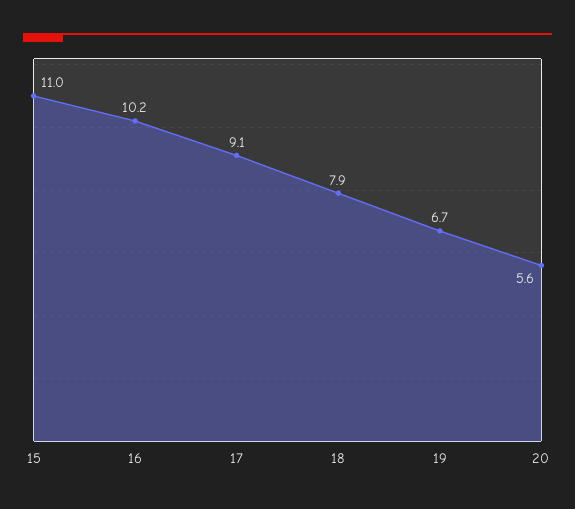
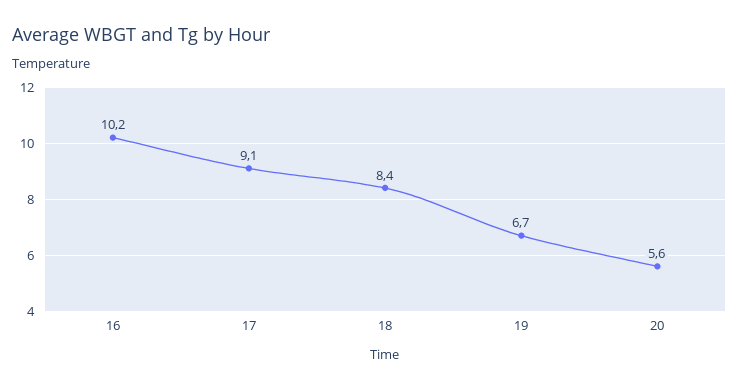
  {
-   "15": 11,
    "16": 10.2,
    "17": 9.1,
-   "18": 7.9,
+   "18": 8.4,
    "19": 6.7,
    "20": 5.6
  }

